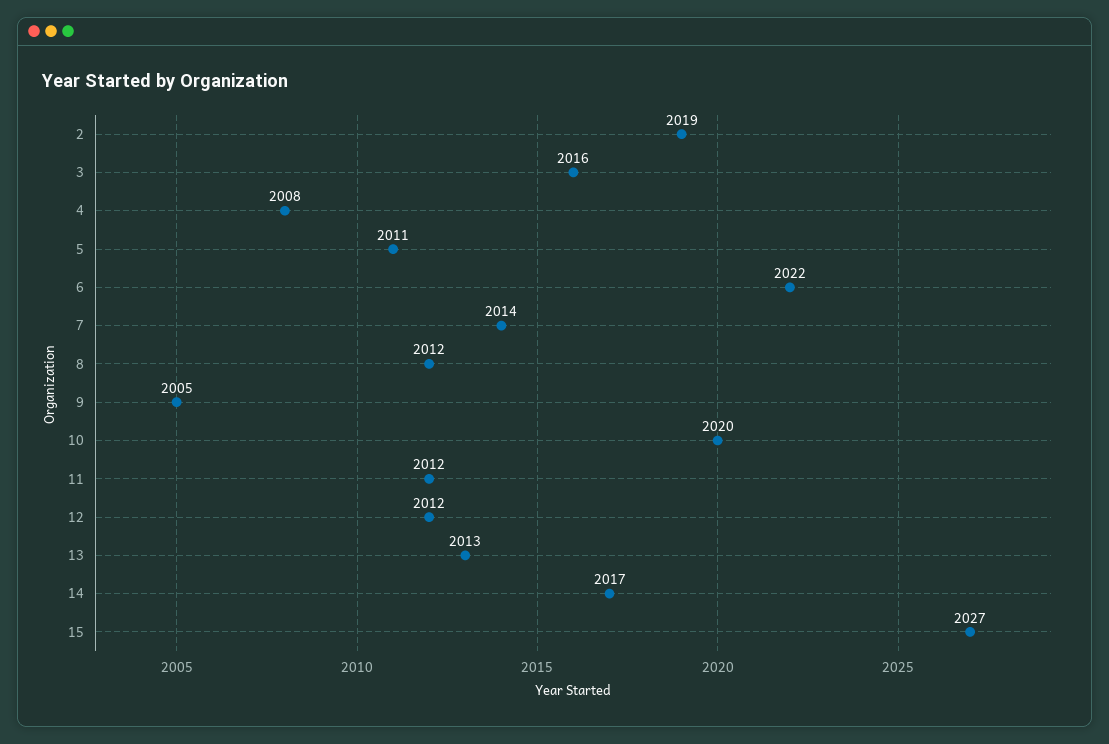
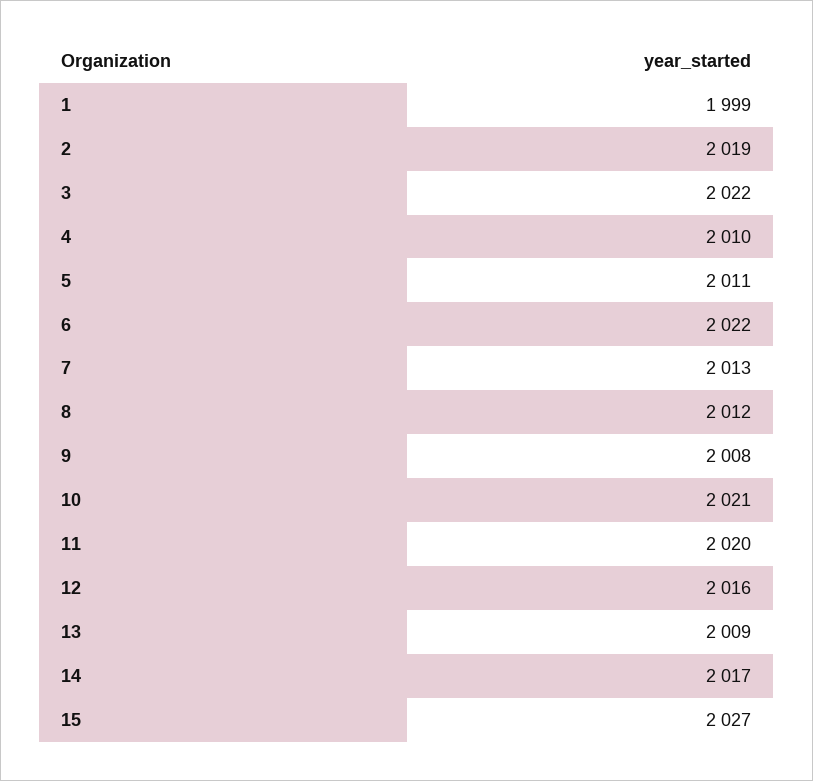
  {
    "2": 2019,
-   "3": 2016,
+   "3": 2022,
-   "4": 2008,
+   "4": 2010,
    "5": 2011,
    "6": 2022,
-   "7": 2014,
+   "7": 2013,
    "8": 2012,
-   "9": 2005,
+   "9": 2008,
-   "10": 2020,
+   "10": 2021,
-   "11": 2012,
+   "11": 2020,
-   "12": 2012,
+   "12": 2016,
-   "13": 2013,
+   "13": 2009,
    "14": 2017,
-   "15": 2027
+   "15": 2027,
+   "1": 1999
  }

